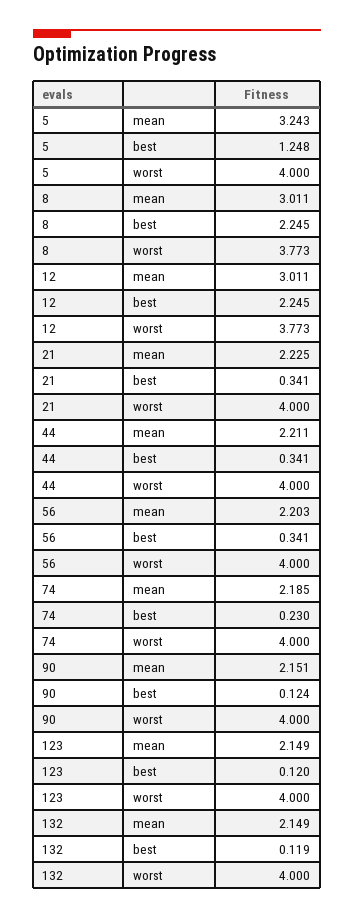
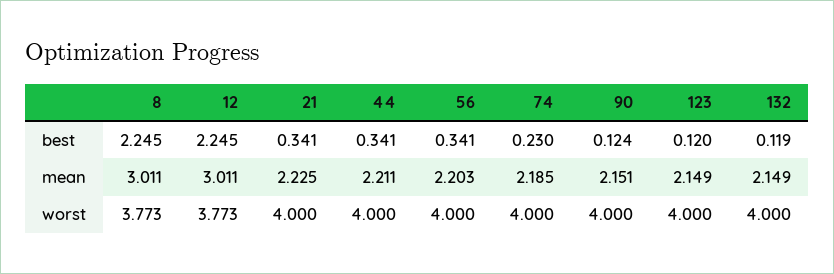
  {
-   "5": {
-     "mean": 3.243,
-     "best": 1.248,
-     "worst": 4
-   },
    "8": {
      "mean": 3.011,
      "best": 2.245,
      "worst": 3.773
    },
    "12": {
      "mean": 3.011,
      "best": 2.245,
      "worst": 3.773
    },
    "21": {
      "mean": 2.225,
      "best": 0.341,
      "worst": 4
    },
    "44": {
      "mean": 2.211,
      "best": 0.341,
      "worst": 4
    },
    "56": {
      "mean": 2.203,
      "best": 0.341,
      "worst": 4
    },
    "74": {
      "mean": 2.185,
      "best": 0.23,
      "worst": 4
    },
    "90": {
      "mean": 2.151,
      "best": 0.124,
      "worst": 4
    },
    "123": {
      "mean": 2.149,
      "best": 0.12,
      "worst": 4
    },
    "132": {
      "mean": 2.149,
      "best": 0.119,
      "worst": 4
    }
  }

